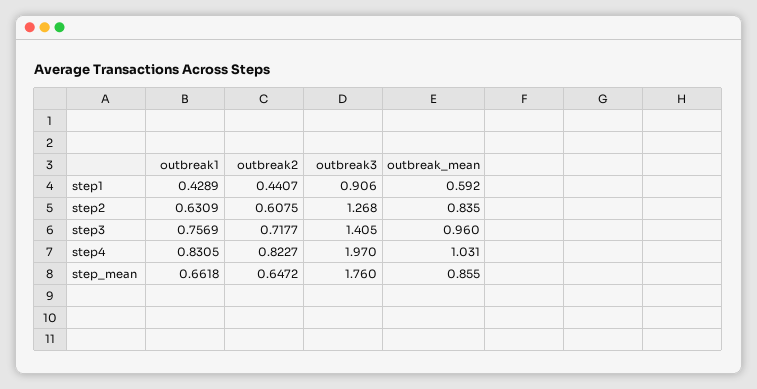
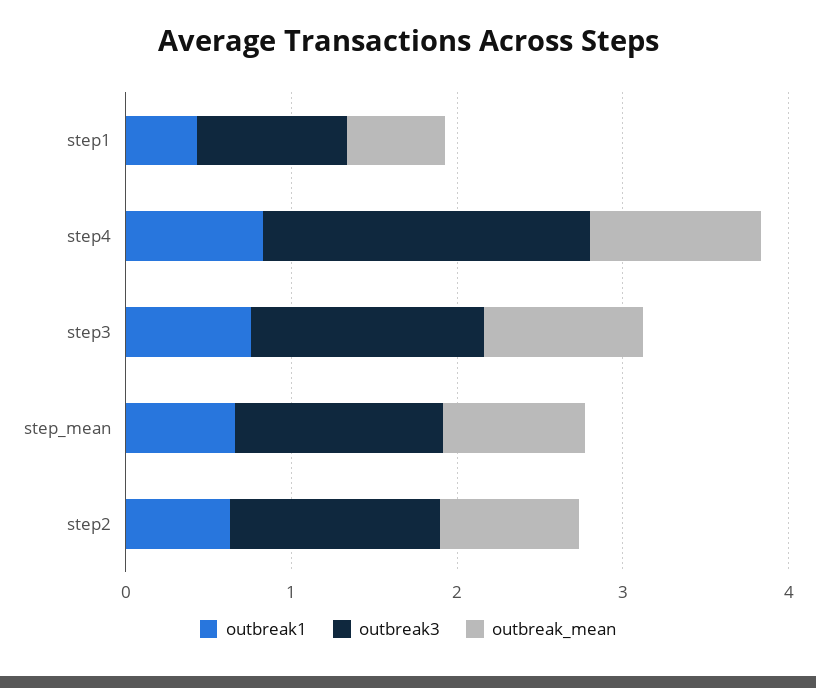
  {
    "outbreak1": {
      "step1": 0.4289,
      "step2": 0.6309,
      "step3": 0.7569,
      "step4": 0.8305,
      "step_mean": 0.6618
    },
-   "outbreak2": {
-     "step1": 0.4407,
-     "step2": 0.6075,
-     "step3": 0.7177,
-     "step4": 0.8227,
-     "step_mean": 0.6472
-   },
    "outbreak3": {
      "step1": 0.906,
      "step2": 1.268,
      "step3": 1.405,
      "step4": 1.97,
-     "step_mean": 1.76
+     "step_mean": 1.2
    },
    "outbreak_mean": {
      "step1": 0.592,
      "step2": 0.835,
      "step3": 0.96,
      "step4": 1.031,
      "step_mean": 0.855
    }
  }

